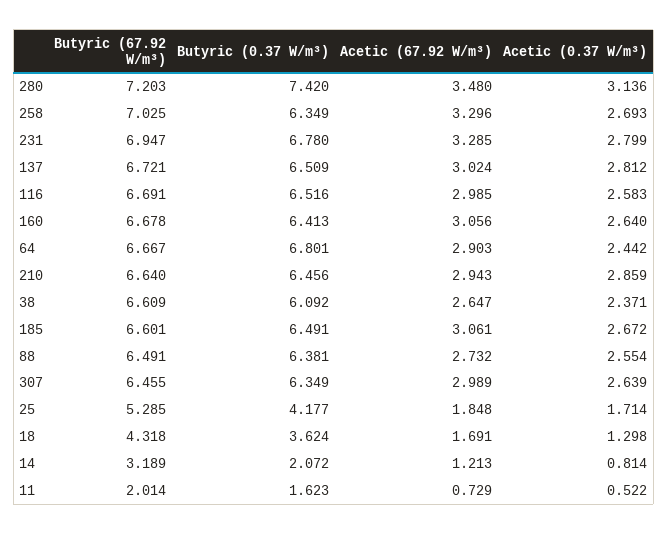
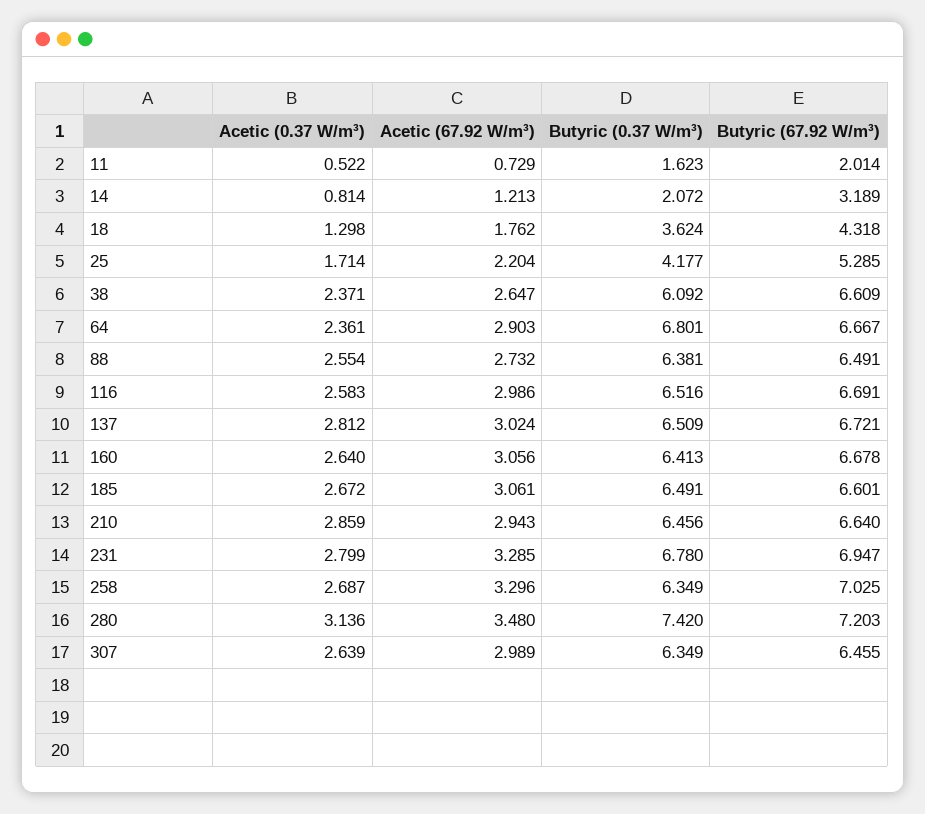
  {
    "Butyric (67.92 W/m³)": {
      "280": 7.203,
      "258": 7.025,
      "231": 6.947,
      "137": 6.721,
      "116": 6.691,
      "160": 6.678,
      "64": 6.667,
      "210": 6.64,
      "38": 6.609,
      "185": 6.601,
      "88": 6.491,
      "307": 6.455,
      "25": 5.285,
      "18": 4.318,
      "14": 3.189,
      "11": 2.014
    },
    "Butyric (0.37 W/m³)": {
      "280": 7.42,
      "258": 6.349,
      "231": 6.78,
      "137": 6.509,
      "116": 6.516,
      "160": 6.413,
      "64": 6.801,
      "210": 6.456,
      "38": 6.092,
      "185": 6.491,
      "88": 6.381,
      "307": 6.349,
      "25": 4.177,
      "18": 3.624,
      "14": 2.072,
      "11": 1.623
    },
    "Acetic (67.92 W/m³)": {
      "280": 3.48,
      "258": 3.296,
      "231": 3.285,
      "137": 3.024,
-     "116": 2.985,
+     "116": 2.986,
      "160": 3.056,
      "64": 2.903,
      "210": 2.943,
      "38": 2.647,
      "185": 3.061,
      "88": 2.732,
      "307": 2.989,
-     "25": 1.848,
+     "25": 2.204,
-     "18": 1.691,
+     "18": 1.762,
      "14": 1.213,
      "11": 0.729
    },
    "Acetic (0.37 W/m³)": {
      "280": 3.136,
-     "258": 2.693,
+     "258": 2.687,
      "231": 2.799,
      "137": 2.812,
      "116": 2.583,
      "160": 2.64,
-     "64": 2.442,
+     "64": 2.361,
      "210": 2.859,
      "38": 2.371,
      "185": 2.672,
      "88": 2.554,
      "307": 2.639,
      "25": 1.714,
      "18": 1.298,
      "14": 0.814,
      "11": 0.522
    }
  }

